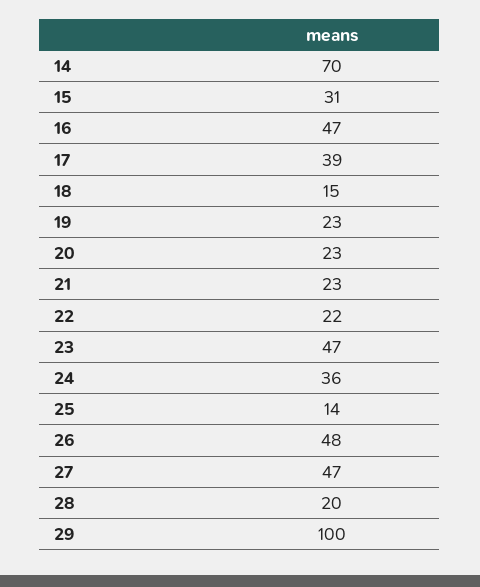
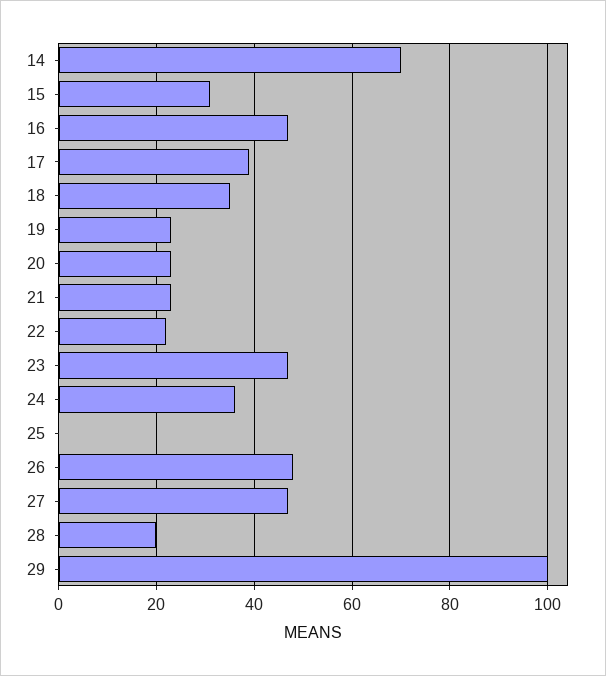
  {
    "14": 70,
    "15": 31,
    "16": 47,
    "17": 39,
-   "18": 15,
+   "18": 35,
    "19": 23,
    "20": 23,
    "21": 23,
    "22": 22,
    "23": 47,
    "24": 36,
-   "25": 14,
+   "25": 0,
    "26": 48,
    "27": 47,
    "28": 20,
    "29": 100
  }

